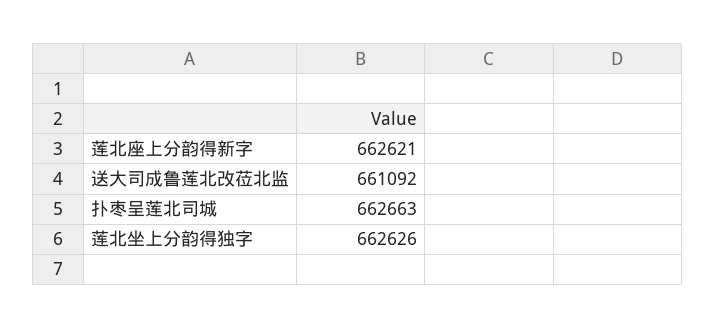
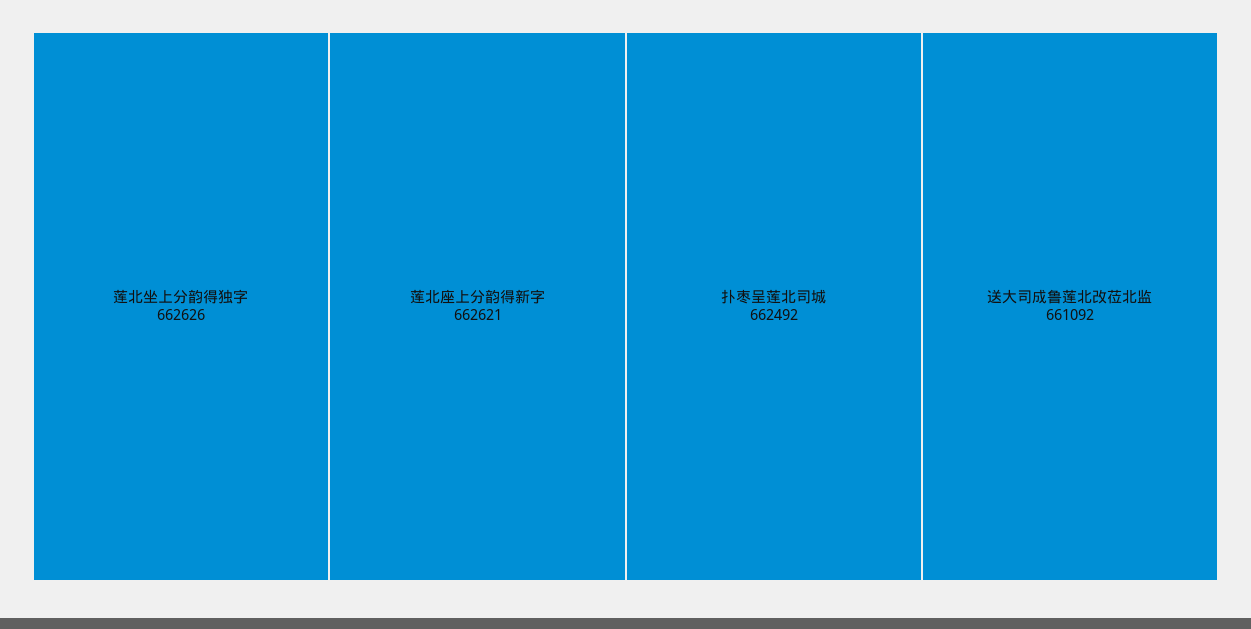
  {
    "莲北座上分韵得新字": 662621,
    "送大司成鲁莲北改莅北监": 661092,
-   "扑枣呈莲北司城": 662663,
+   "扑枣呈莲北司城": 662492,
    "莲北坐上分韵得独字": 662626
  }

